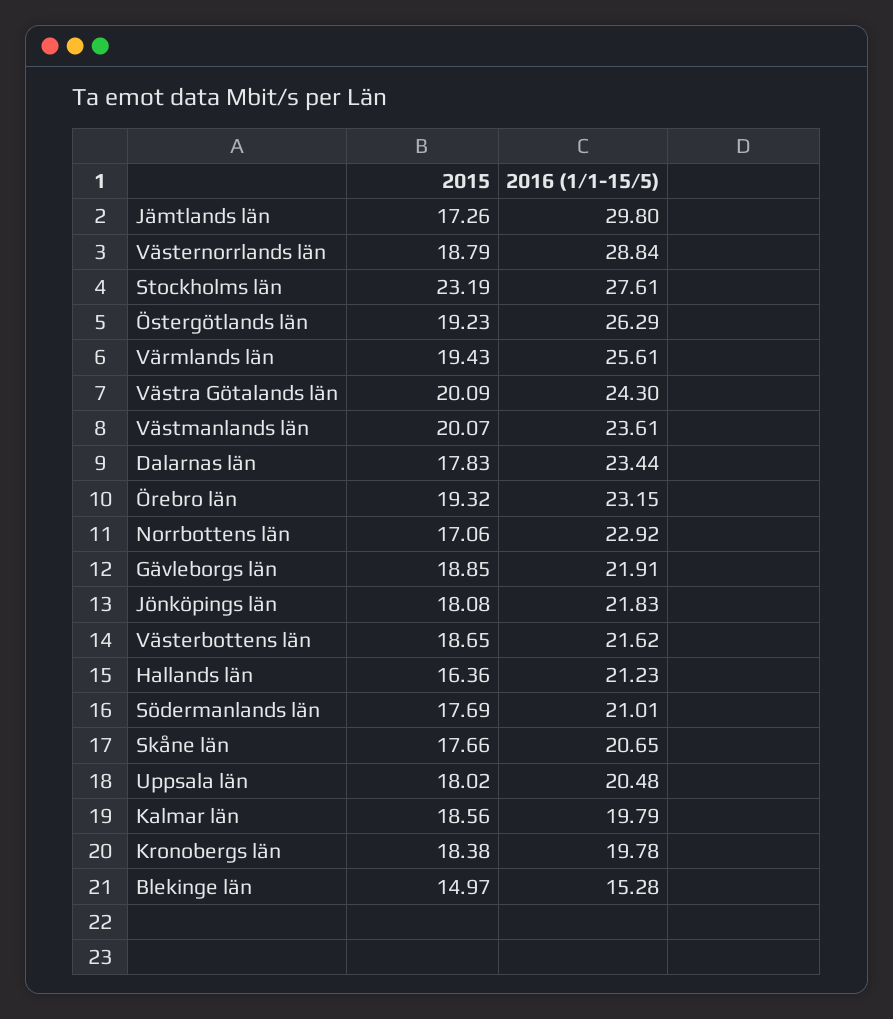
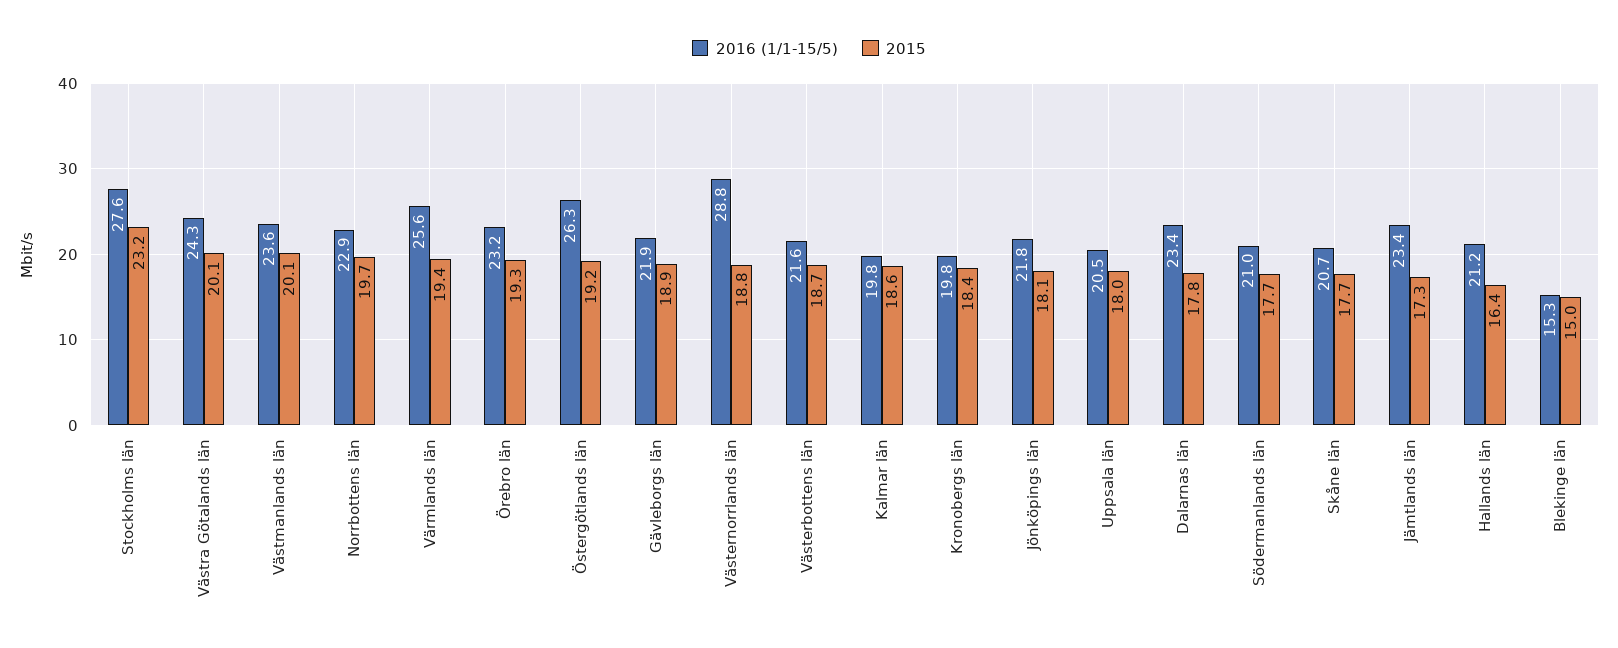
  {
    "2015": {
      "Jämtlands län": 17.26,
      "Västernorrlands län": 18.79,
      "Stockholms län": 23.19,
      "Östergötlands län": 19.23,
      "Värmlands län": 19.43,
      "Västra Götalands län": 20.09,
      "Västmanlands län": 20.07,
      "Dalarnas län": 17.83,
      "Örebro län": 19.32,
-     "Norrbottens län": 17.06,
+     "Norrbottens län": 19.7,
      "Gävleborgs län": 18.85,
      "Jönköpings län": 18.08,
      "Västerbottens län": 18.65,
      "Hallands län": 16.36,
      "Södermanlands län": 17.69,
      "Skåne län": 17.66,
      "Uppsala län": 18.02,
      "Kalmar län": 18.56,
      "Kronobergs län": 18.38,
      "Blekinge län": 14.97
    },
    "2016 (1/1-15/5)": {
-     "Jämtlands län": 29.8,
+     "Jämtlands län": 23.4,
      "Västernorrlands län": 28.84,
      "Stockholms län": 27.61,
      "Östergötlands län": 26.29,
      "Värmlands län": 25.61,
      "Västra Götalands län": 24.3,
      "Västmanlands län": 23.61,
      "Dalarnas län": 23.44,
      "Örebro län": 23.15,
      "Norrbottens län": 22.92,
      "Gävleborgs län": 21.91,
      "Jönköpings län": 21.83,
      "Västerbottens län": 21.62,
      "Hallands län": 21.23,
      "Södermanlands län": 21.01,
      "Skåne län": 20.65,
      "Uppsala län": 20.48,
      "Kalmar län": 19.79,
      "Kronobergs län": 19.78,
      "Blekinge län": 15.28
    }
  }

